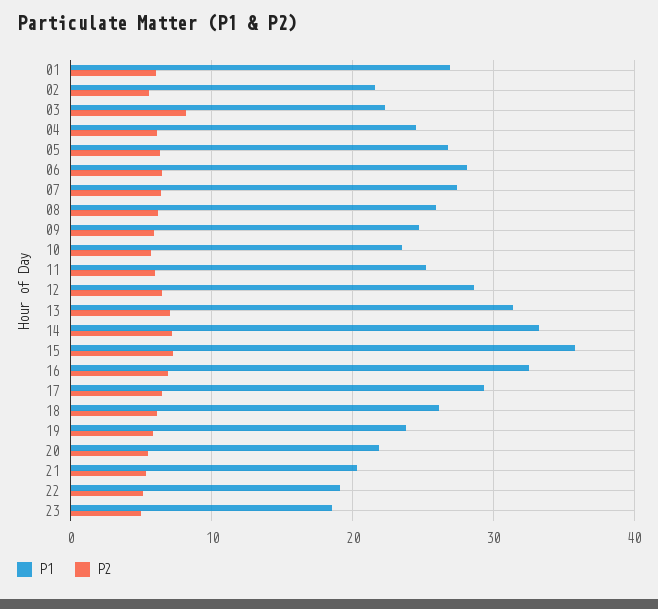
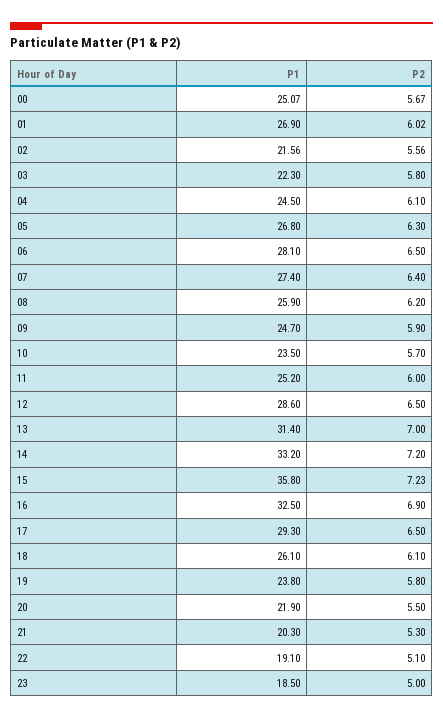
  {
    "P1": {
      "01": 26.9,
      "02": 21.56,
      "03": 22.3,
      "04": 24.5,
      "05": 26.8,
      "06": 28.1,
      "07": 27.4,
      "08": 25.9,
      "09": 24.7,
      "10": 23.5,
      "11": 25.2,
      "12": 28.6,
      "13": 31.4,
      "14": 33.2,
      "15": 35.8,
      "16": 32.5,
      "17": 29.3,
      "18": 26.1,
      "19": 23.8,
      "20": 21.9,
      "21": 20.3,
      "22": 19.1,
-     "23": 18.5
+     "23": 18.5,
+     "00": 25.07
    },
    "P2": {
      "01": 6.02,
      "02": 5.56,
-     "03": 8,
+     "03": 5.8,
      "04": 6.1,
      "05": 6.3,
      "06": 6.5,
      "07": 6.4,
      "08": 6.2,
      "09": 5.9,
      "10": 5.7,
      "11": 6,
      "12": 6.5,
      "13": 7,
      "14": 7.2,
      "15": 7.23,
      "16": 6.9,
      "17": 6.5,
      "18": 6.1,
      "19": 5.8,
      "20": 5.5,
      "21": 5.3,
      "22": 5.1,
-     "23": 5
+     "23": 5,
+     "00": 5.67
    }
  }

